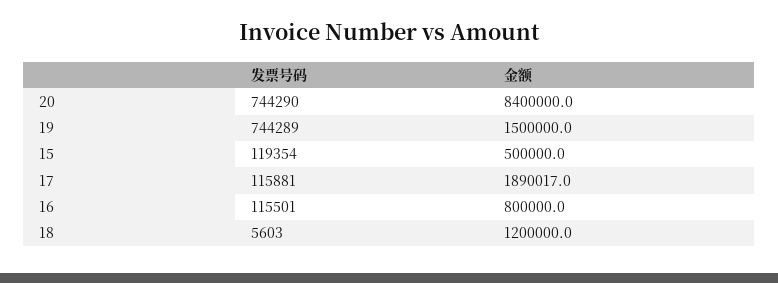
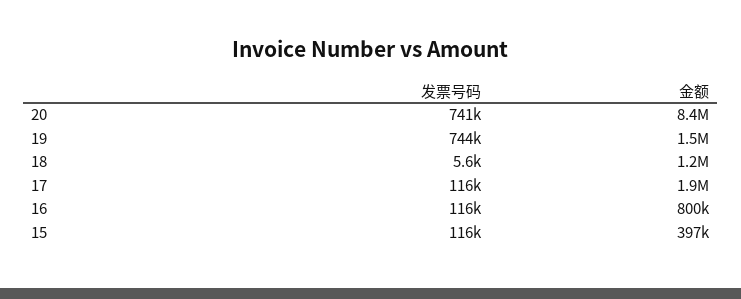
  {
    "发票号码": {
-     "20": 744290,
+     "20": 741000,
      "19": 744289,
-     "15": 119354,
+     "15": 116000,
      "17": 115881,
      "16": 115501,
      "18": 5603
    },
    "金额": {
      "20": 8400000,
      "19": 1500000,
-     "15": 500000,
+     "15": 397000,
      "17": 1890017,
      "16": 800000,
      "18": 1200000
    }
  }

